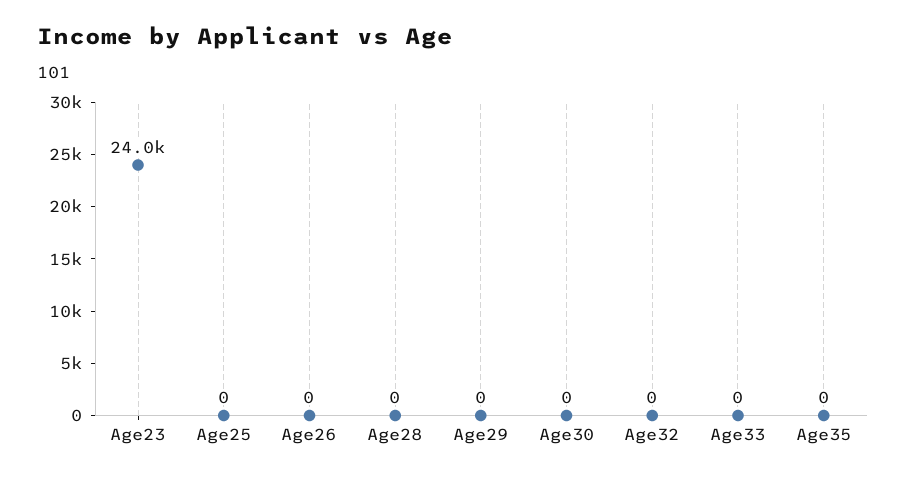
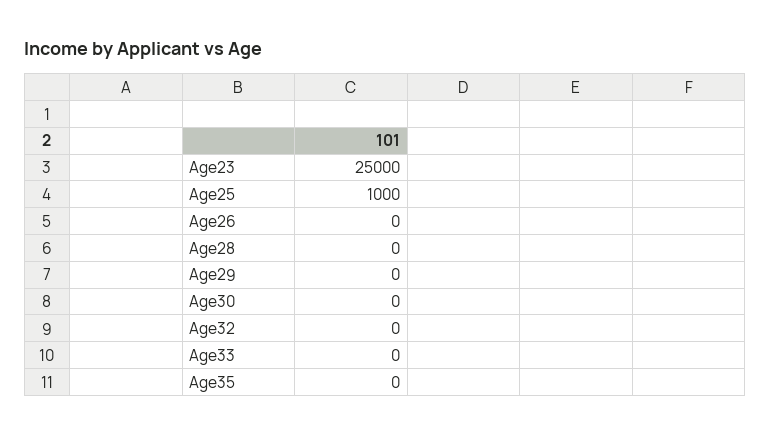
  {
-   "Age23": 24000,
+   "Age23": 25000,
-   "Age25": 0,
+   "Age25": 1000,
    "Age26": 0,
    "Age28": 0,
    "Age29": 0,
    "Age30": 0,
    "Age32": 0,
    "Age33": 0,
    "Age35": 0
  }

